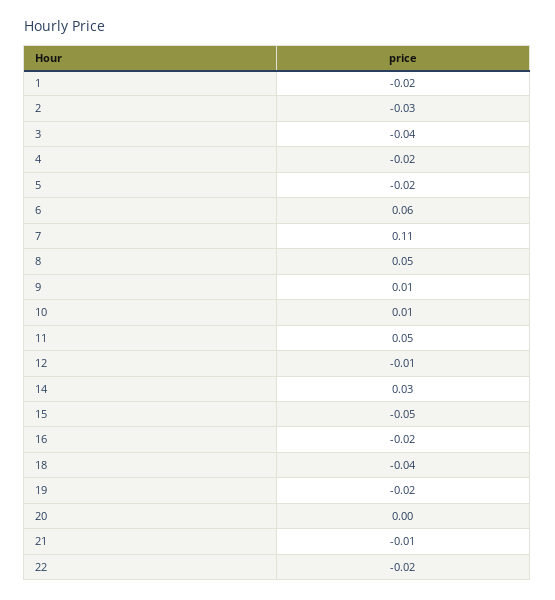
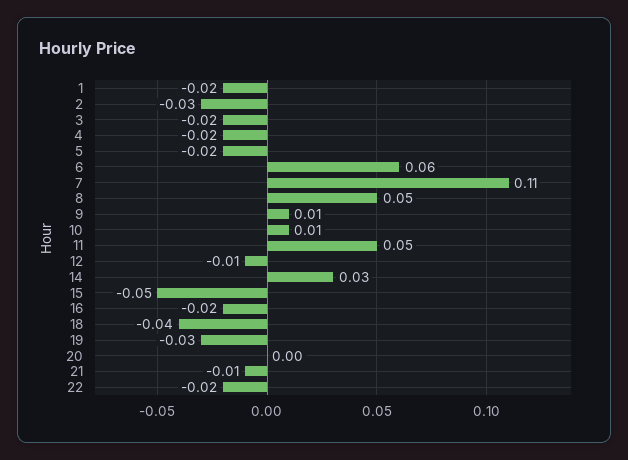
  {
    "1": -0.02,
    "2": -0.03,
-   "3": -0.04,
+   "3": -0.02,
    "4": -0.02,
    "5": -0.02,
    "6": 0.06,
    "7": 0.11,
    "8": 0.05,
    "9": 0.01,
    "10": 0.01,
    "11": 0.05,
    "12": -0.01,
    "14": 0.03,
    "15": -0.05,
    "16": -0.02,
    "18": -0.04,
-   "19": -0.02,
+   "19": -0.03,
    "20": 0,
    "21": -0.01,
    "22": -0.02
  }

